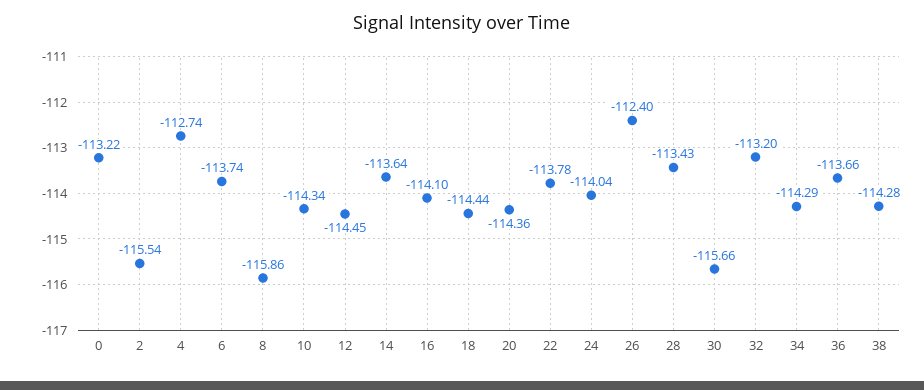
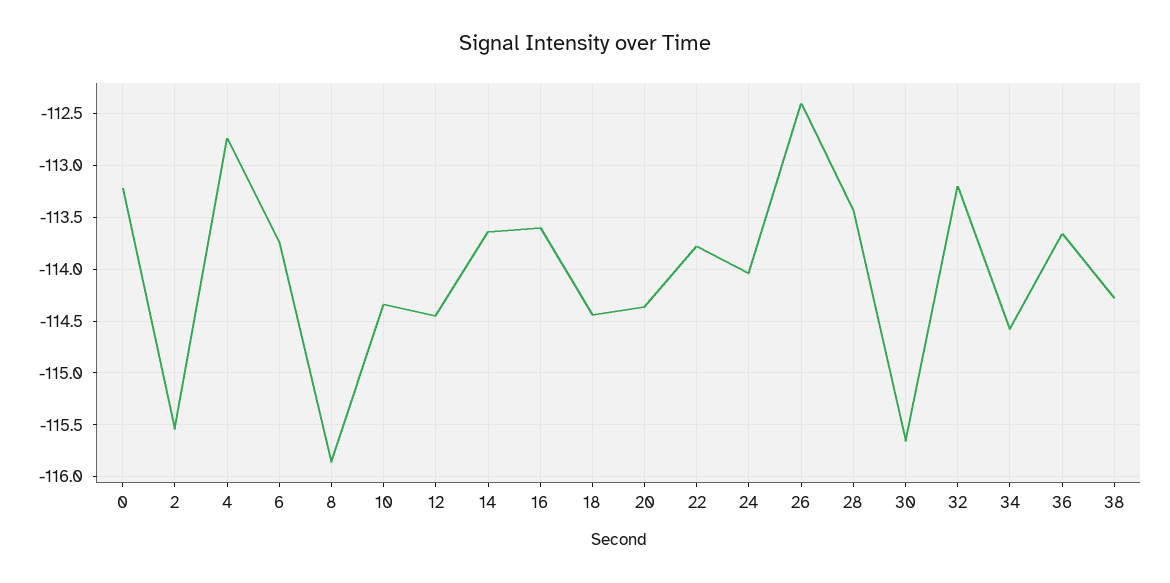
  {
    "0": -113.22,
    "2": -115.54,
    "4": -112.74,
    "6": -113.74,
    "8": -115.86,
    "10": -114.34,
    "12": -114.45,
    "14": -113.64,
-   "16": -114.1,
+   "16": -113.6,
    "18": -114.44,
    "20": -114.36,
    "22": -113.78,
    "24": -114.04,
    "26": -112.4,
    "28": -113.43,
    "30": -115.66,
    "32": -113.2,
-   "34": -114.29,
+   "34": -114.6,
    "36": -113.66,
    "38": -114.28
  }

